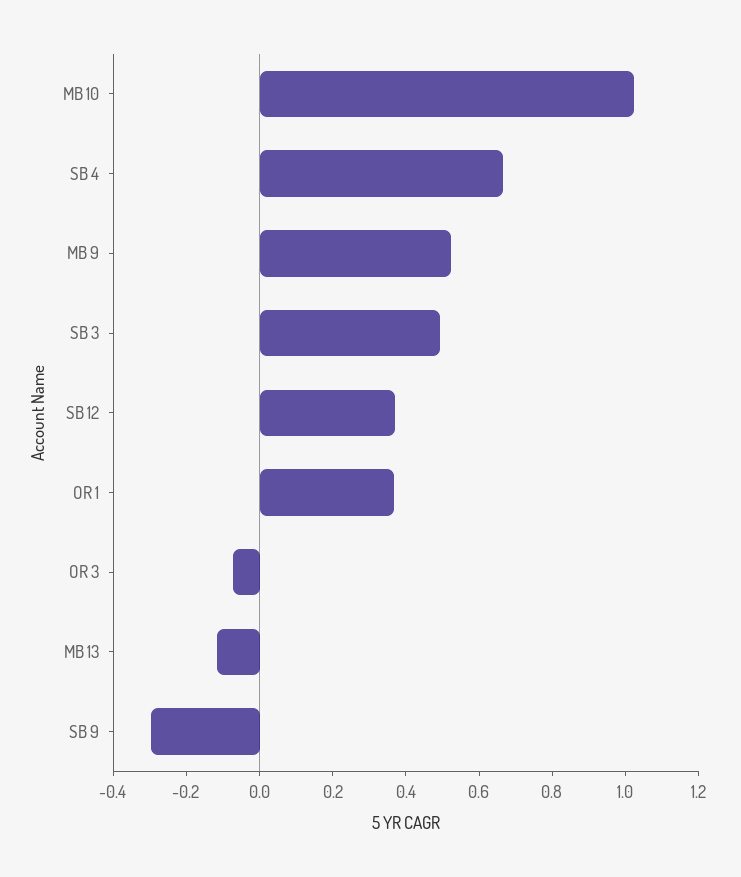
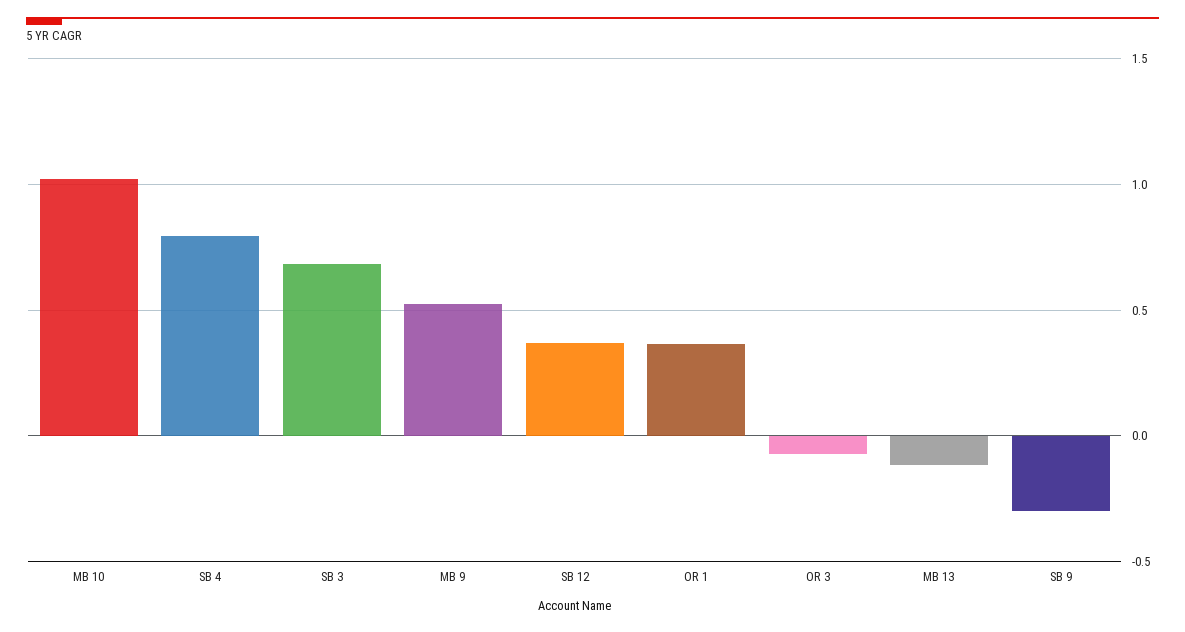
  {
    "MB 10": 1,
-   "SB 4": 0.65,
+   "SB 4": 0.8,
    "MB 9": 0.5,
-   "SB 3": 0.5,
+   "SB 3": 0.7,
    "SB 12": 0.35,
    "OR 1": 0.35,
    "OR 3": -0.05,
    "MB 13": -0.1,
    "SB 9": -0.3
  }

